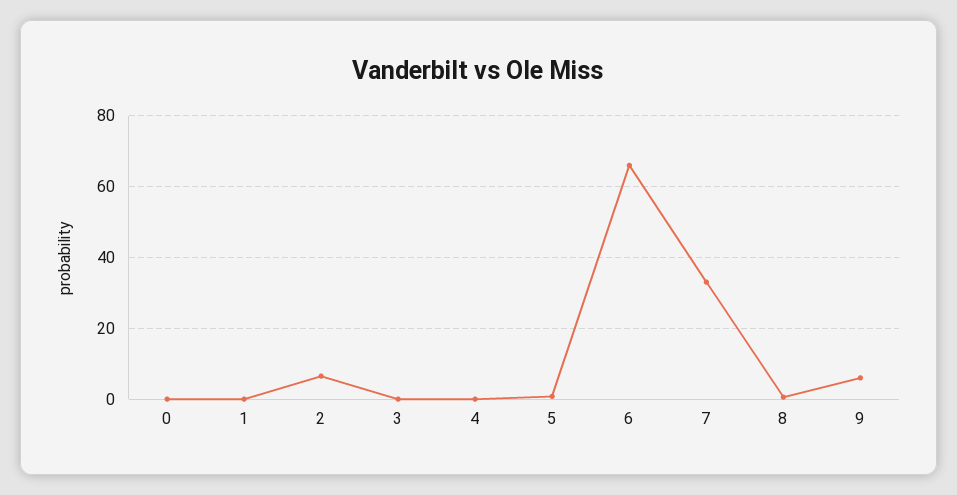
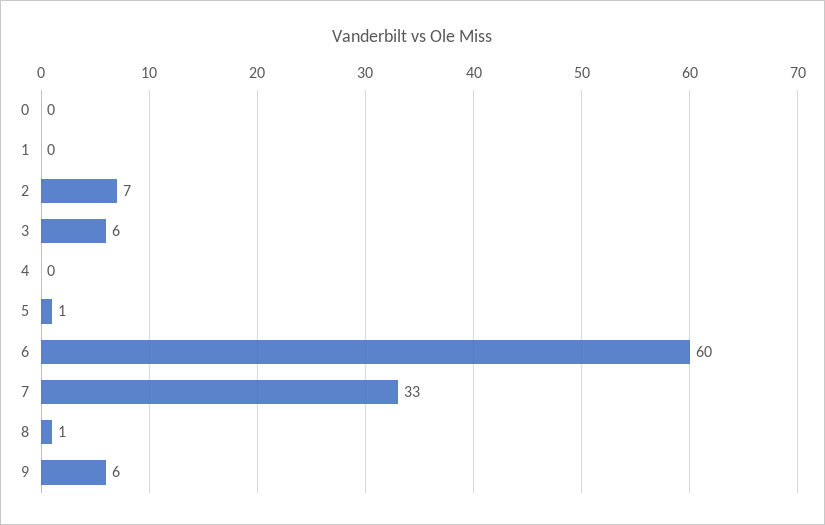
  {
    "0": 0,
    "1": 0,
    "2": 7,
-   "3": 0,
+   "3": 6,
    "4": 0,
    "5": 1,
-   "6": 66,
+   "6": 60,
    "7": 33,
    "8": 1,
    "9": 6
  }

